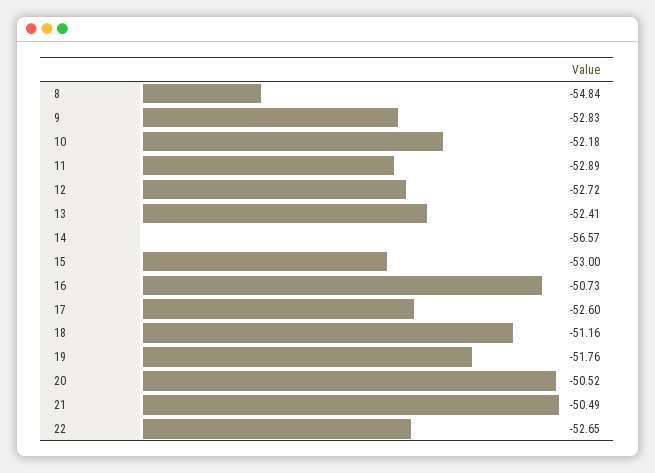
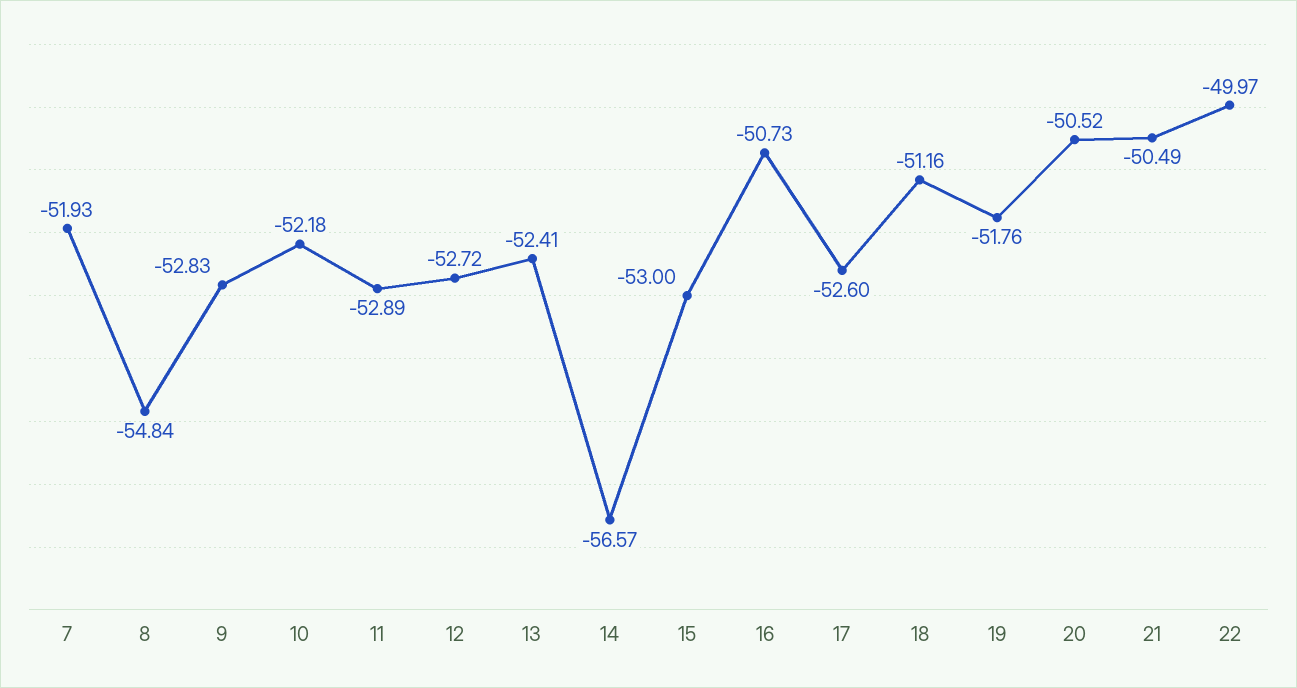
  {
    "8": -54.84,
    "9": -52.83,
    "10": -52.18,
    "11": -52.89,
    "12": -52.72,
    "13": -52.41,
    "14": -56.57,
    "15": -53,
    "16": -50.73,
    "17": -52.6,
    "18": -51.16,
    "19": -51.76,
    "20": -50.52,
    "21": -50.49,
-   "22": -52.65
+   "22": -49.97,
+   "7": -51.93
  }

